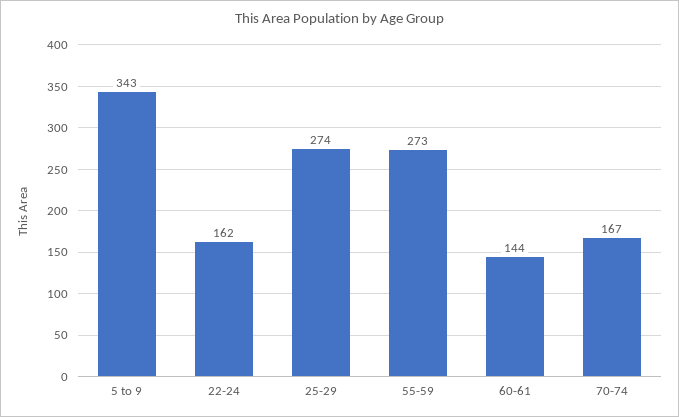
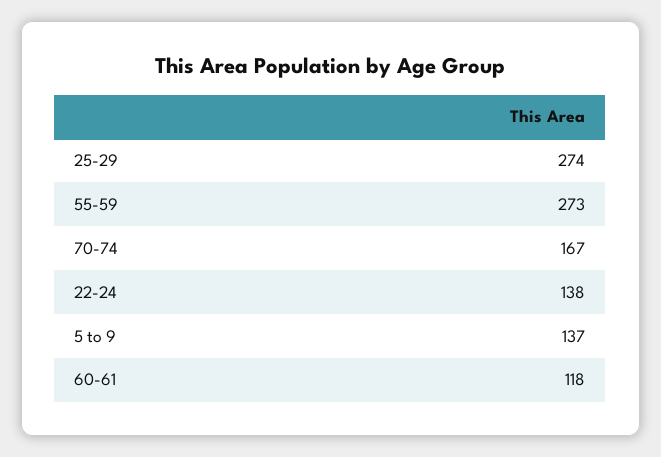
  {
-   "5 to 9": 343,
+   "5 to 9": 137,
-   "22-24": 162,
+   "22-24": 138,
    "25-29": 274,
    "55-59": 273,
-   "60-61": 144,
+   "60-61": 118,
    "70-74": 167
  }

